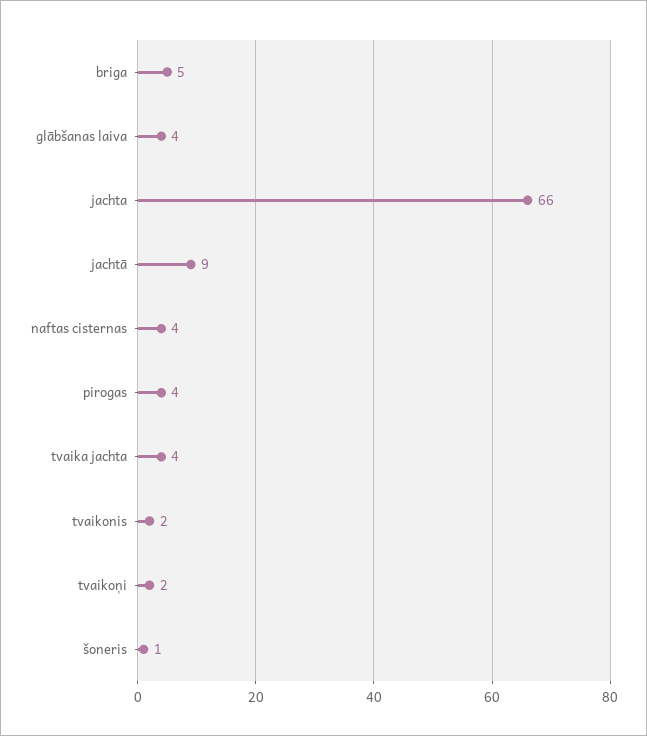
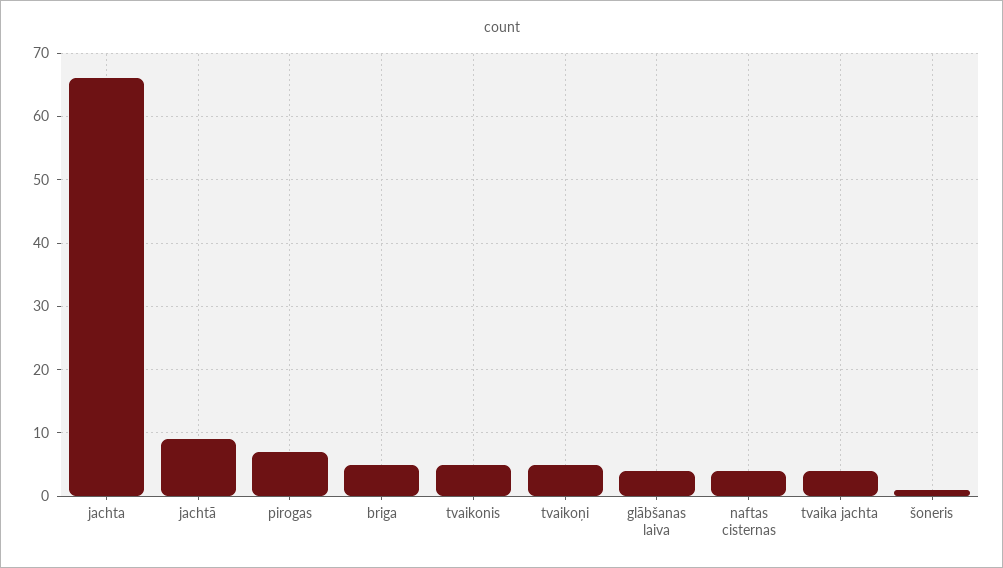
  {
    "briga": 5,
    "glābšanas laiva": 4,
    "jachta": 66,
    "jachtā": 9,
    "naftas cisternas": 4,
-   "pirogas": 4,
+   "pirogas": 7,
    "tvaika jachta": 4,
-   "tvaikonis": 2,
+   "tvaikonis": 5,
-   "tvaikoņi": 2,
+   "tvaikoņi": 5,
    "šoneris": 1
  }

